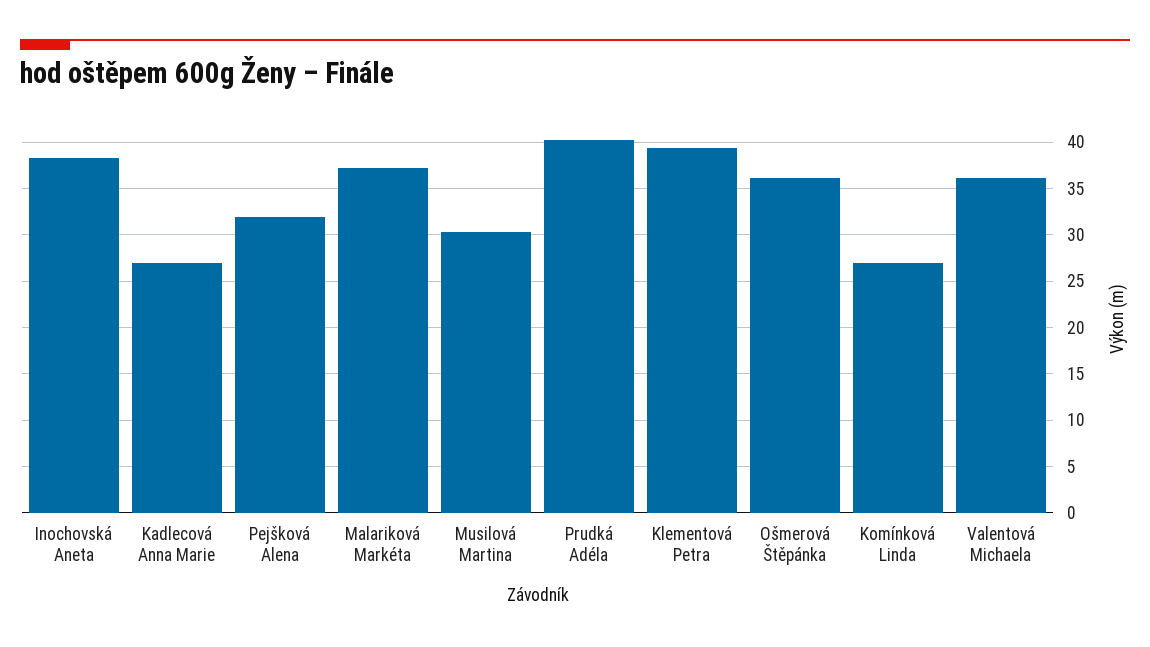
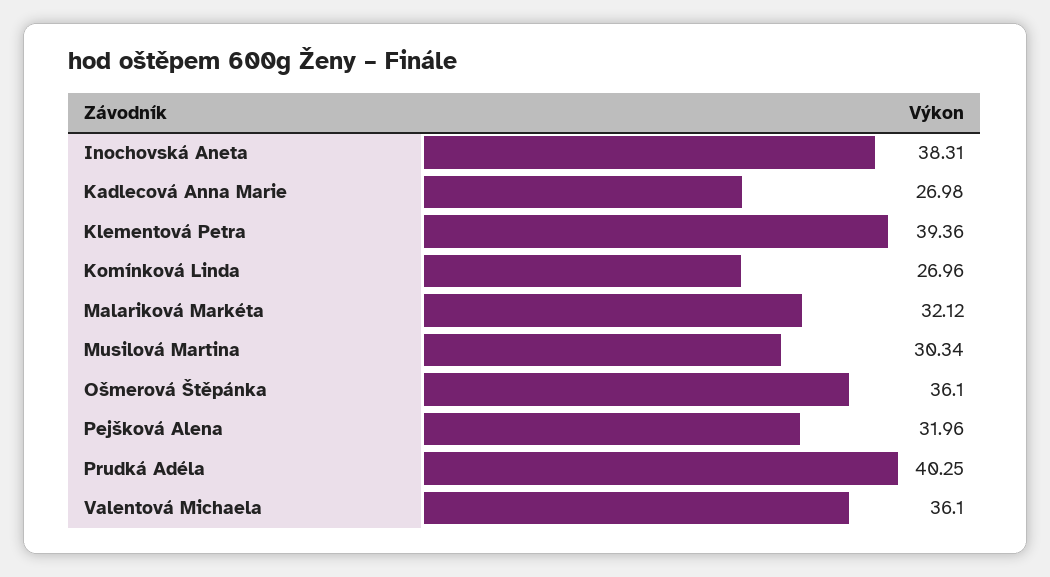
  {
    "Inochovská Aneta": 38.31,
    "Kadlecová Anna Marie": 26.98,
    "Pejšková Alena": 31.96,
-   "Malariková Markéta": 37,
+   "Malariková Markéta": 32.12,
    "Musilová Martina": 30.34,
    "Prudká Adéla": 40.25,
    "Klementová Petra": 39.36,
    "Ošmerová Štěpánka": 36.1,
    "Komínková Linda": 26.96,
    "Valentová Michaela": 36.1
  }

